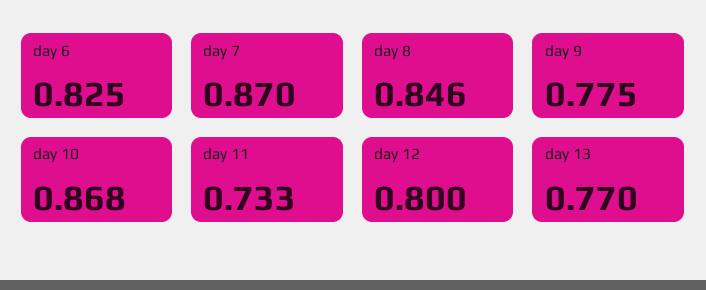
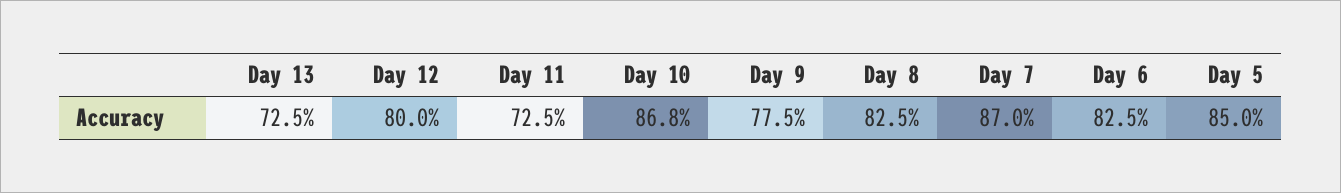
  {
    "day 6": 0.825,
    "day 7": 0.87,
-   "day 8": 0.846,
+   "day 8": 0.825,
    "day 9": 0.775,
    "day 10": 0.868,
-   "day 11": 0.733,
+   "day 11": 0.725,
    "day 12": 0.8,
-   "day 13": 0.77
+   "day 13": 0.725,
+   "Day 5": 0.85
  }

